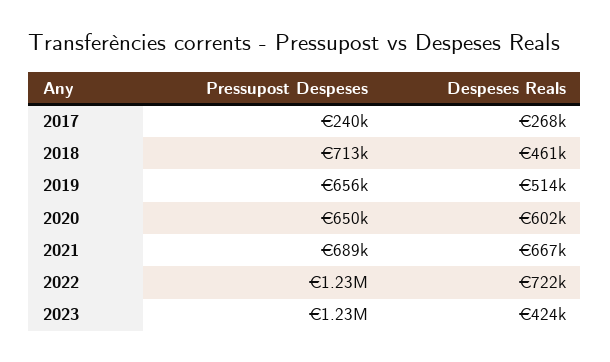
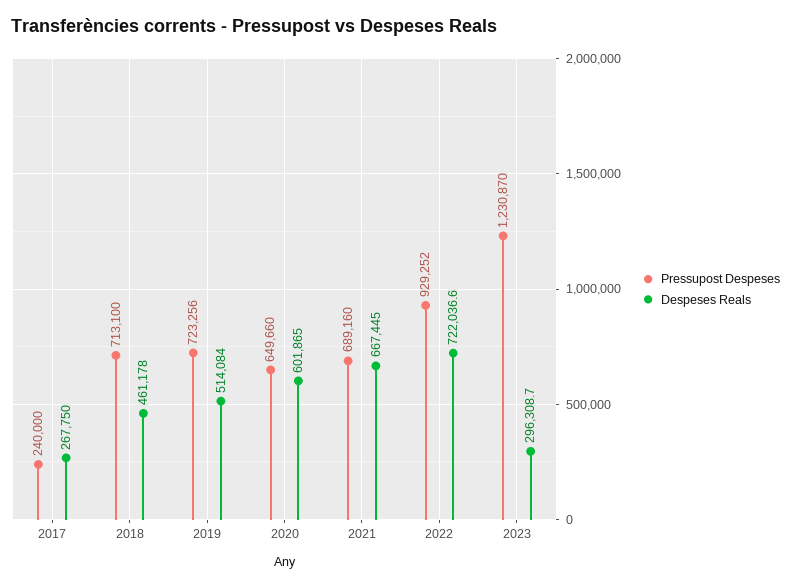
  {
    "Pressupost Despeses": {
      "2017": 240000,
      "2018": 713100,
-     "2019": 656000,
+     "2019": 723256,
      "2020": 649660,
      "2021": 689160,
-     "2022": 1230000,
+     "2022": 929252,
      "2023": 1230870
    },
    "Despeses Reals": {
      "2017": 267750,
      "2018": 461178,
      "2019": 514084,
      "2020": 601865,
      "2021": 667445,
      "2022": 722036.6,
-     "2023": 424000
+     "2023": 296308.7
    }
  }

